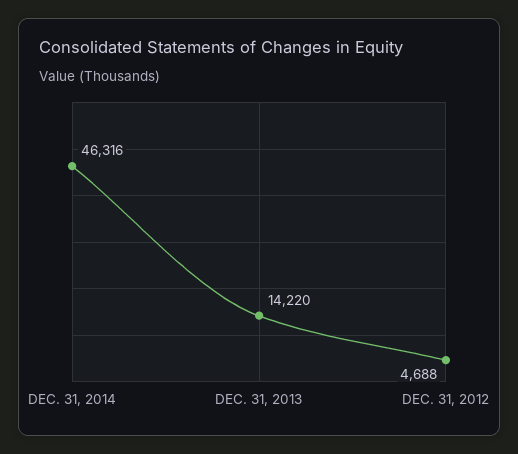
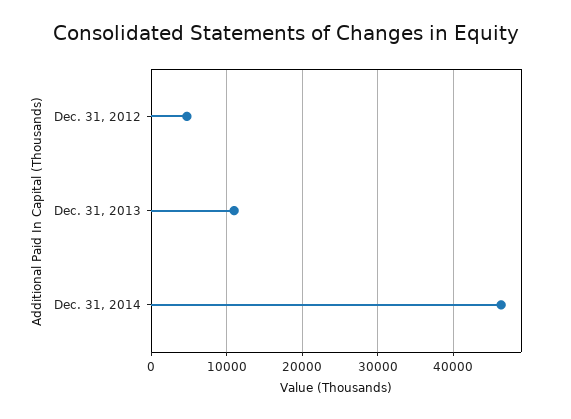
  {
    "DEC. 31, 2014": 46316,
-   "DEC. 31, 2013": 14220,
+   "DEC. 31, 2013": 11000,
    "DEC. 31, 2012": 4688
  }

